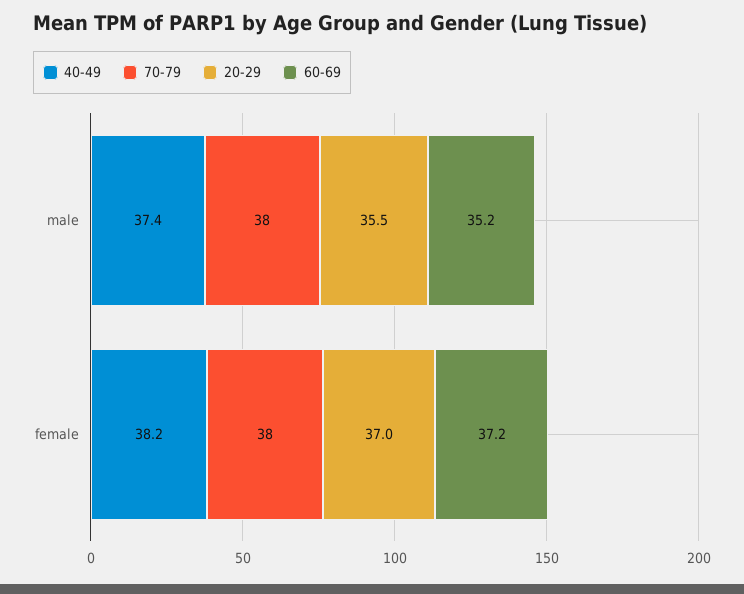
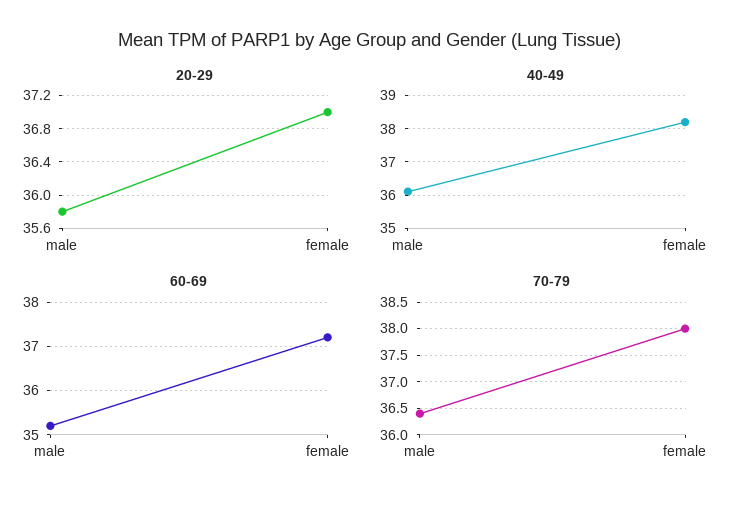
  {
    "40-49": {
-     "male": 37.4,
+     "male": 36,
      "female": 38.2
    },
    "70-79": {
-     "male": 38,
+     "male": 36.5,
      "female": 38
    },
    "20-29": {
-     "male": 35.5,
+     "male": 35.8,
      "female": 37
    },
    "60-69": {
      "male": 35.2,
      "female": 37.2
    }
  }

